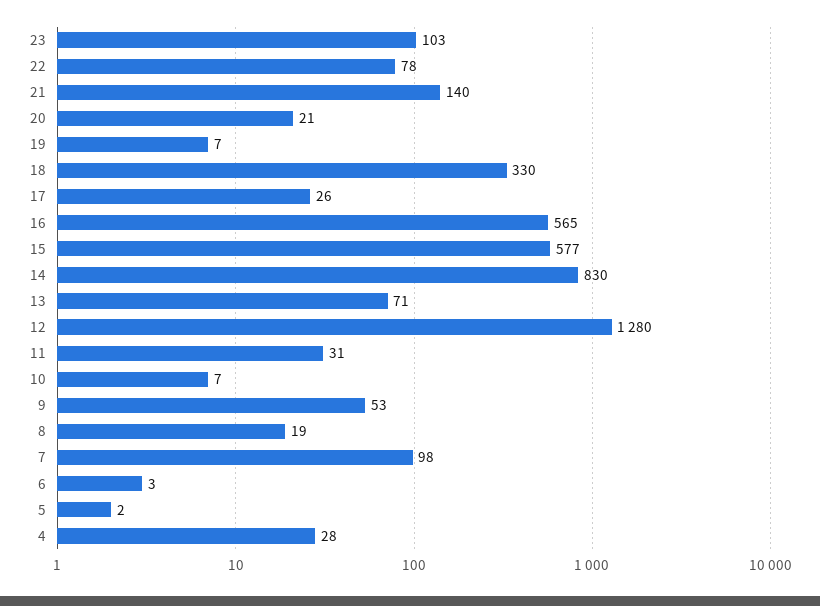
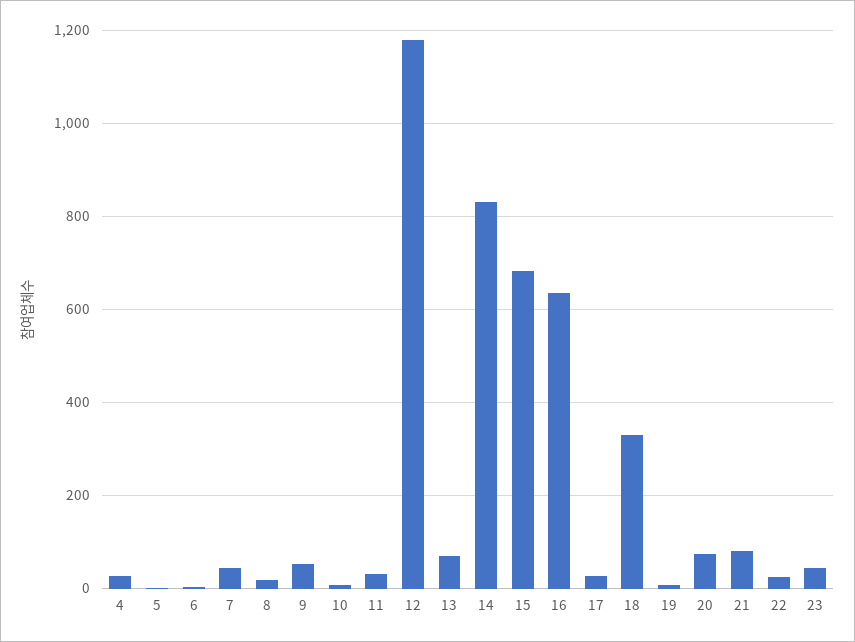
  {
-   "23": 103,
+   "23": 40,
-   "22": 78,
+   "22": 20,
-   "21": 140,
+   "21": 80,
-   "20": 21,
+   "20": 80,
    "19": 7,
    "18": 330,
    "17": 26,
-   "16": 565,
+   "16": 640,
-   "15": 577,
+   "15": 680,
    "14": 830,
    "13": 71,
-   "12": 1280,
+   "12": 1180,
    "11": 31,
    "10": 7,
    "9": 53,
    "8": 19,
-   "7": 98,
+   "7": 40,
    "6": 3,
    "5": 2,
    "4": 28
  }

